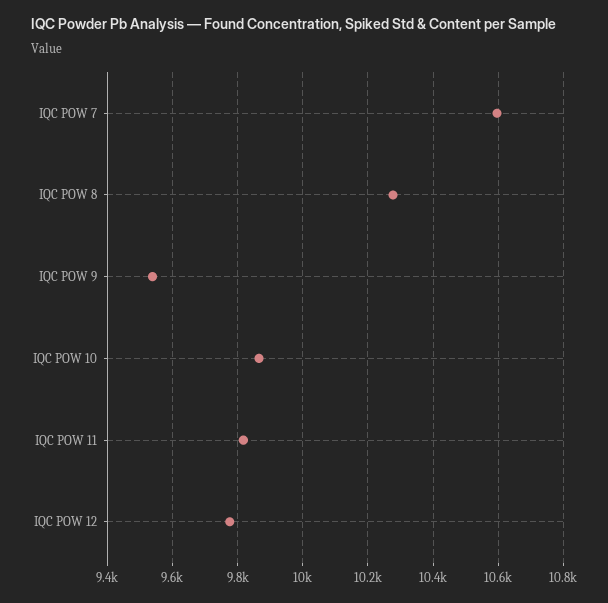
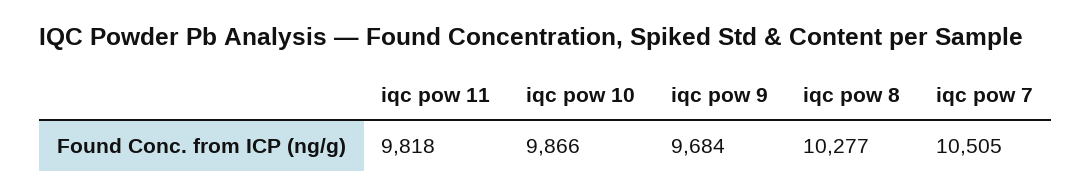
  {
-   "IQC POW 7": 10600,
+   "IQC POW 7": 10505,
    "IQC POW 8": 10277,
-   "IQC POW 9": 9540,
+   "IQC POW 9": 9684,
    "IQC POW 10": 9866,
-   "IQC POW 11": 9818,
+   "IQC POW 11": 9818
-   "IQC POW 12": 9780
  }

